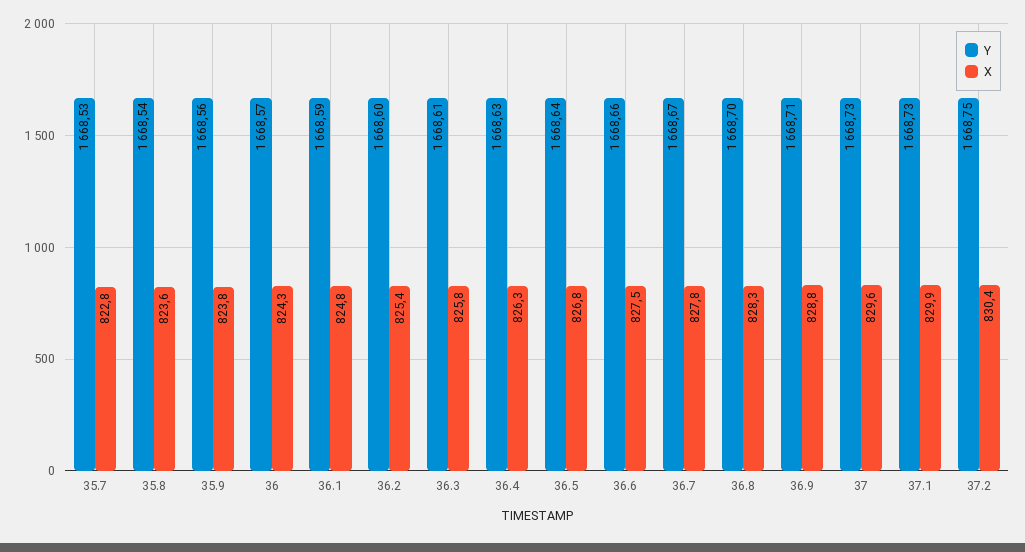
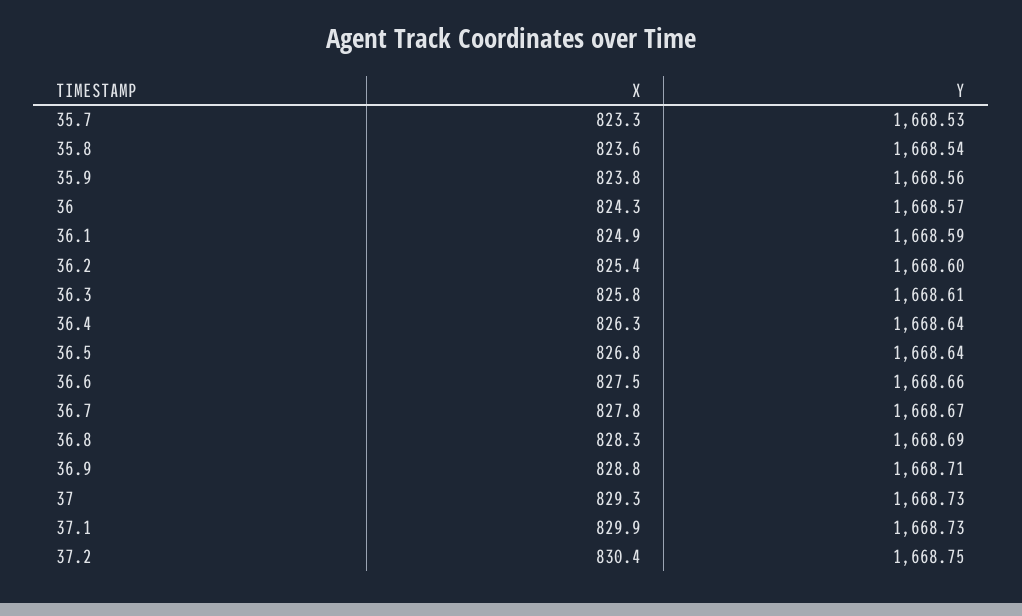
  {
    "Y": {
      "35.7": 1668.53,
      "35.8": 1668.54,
      "35.9": 1668.56,
      "36": 1668.57,
      "36.1": 1668.59,
      "36.2": 1668.6,
      "36.3": 1668.61,
-     "36.4": 1668.63,
+     "36.4": 1668.64,
      "36.5": 1668.64,
      "36.6": 1668.66,
      "36.7": 1668.67,
-     "36.8": 1668.7,
+     "36.8": 1668.69,
      "36.9": 1668.71,
      "37": 1668.73,
      "37.1": 1668.73,
      "37.2": 1668.75
    },
    "X": {
-     "35.7": 822.8,
+     "35.7": 823.3,
      "35.8": 823.6,
      "35.9": 823.8,
      "36": 824.3,
-     "36.1": 824.8,
+     "36.1": 824.9,
      "36.2": 825.4,
      "36.3": 825.8,
      "36.4": 826.3,
      "36.5": 826.8,
      "36.6": 827.5,
      "36.7": 827.8,
      "36.8": 828.3,
      "36.9": 828.8,
-     "37": 829.6,
+     "37": 829.3,
      "37.1": 829.9,
      "37.2": 830.4
    }
  }

